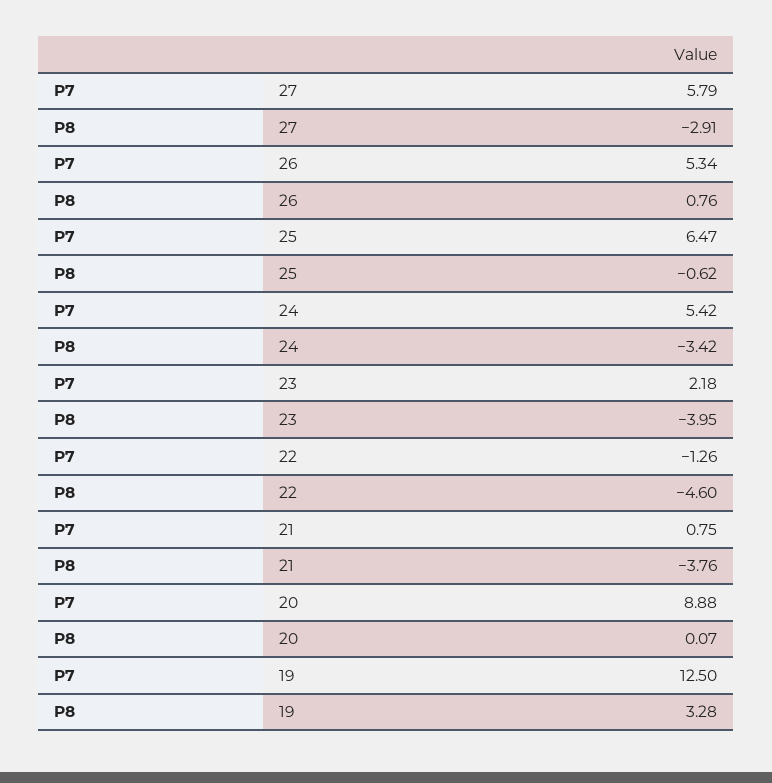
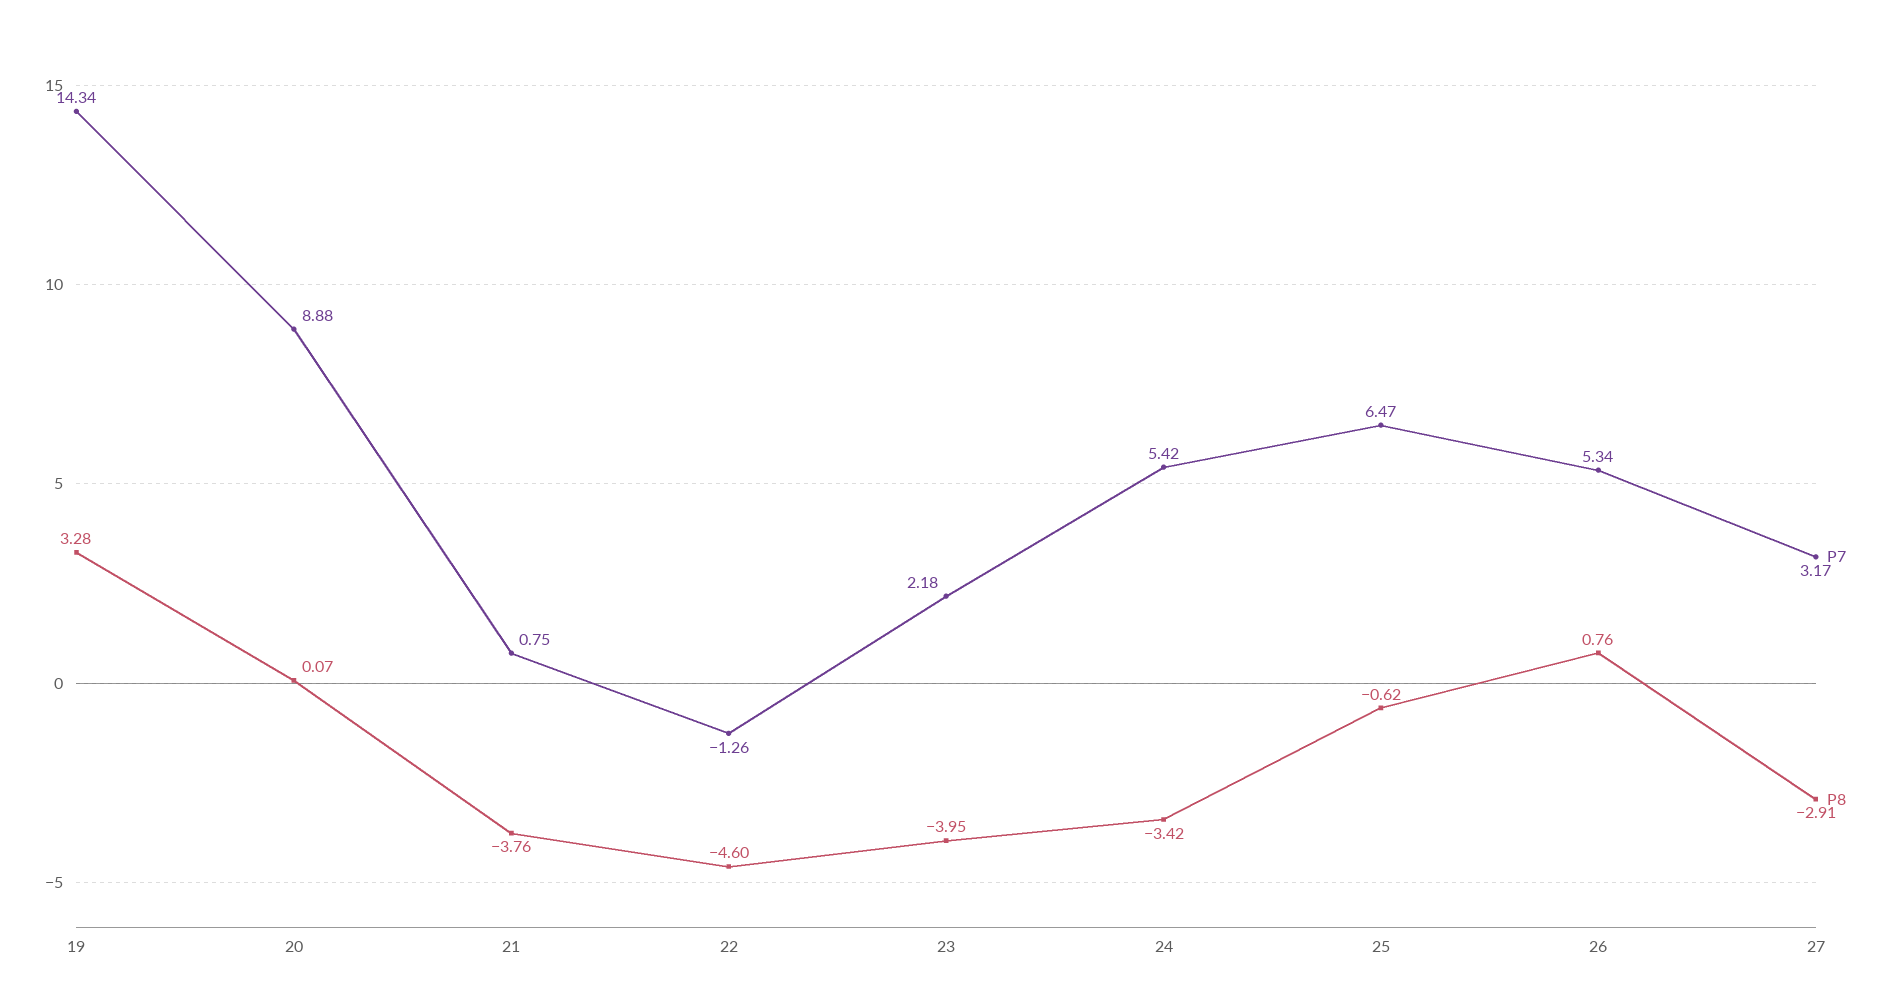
  {
    "P7": {
-     "27": 5.79,
+     "27": 3.17,
      "26": 5.34,
      "25": 6.47,
      "24": 5.42,
      "23": 2.18,
      "22": -1.26,
      "21": 0.75,
      "20": 8.88,
-     "19": 12.5
+     "19": 14.34
    },
    "P8": {
      "27": -2.91,
      "26": 0.76,
      "25": -0.62,
      "24": -3.42,
      "23": -3.95,
      "22": -4.6,
      "21": -3.76,
      "20": 0.07,
      "19": 3.28
    }
  }

